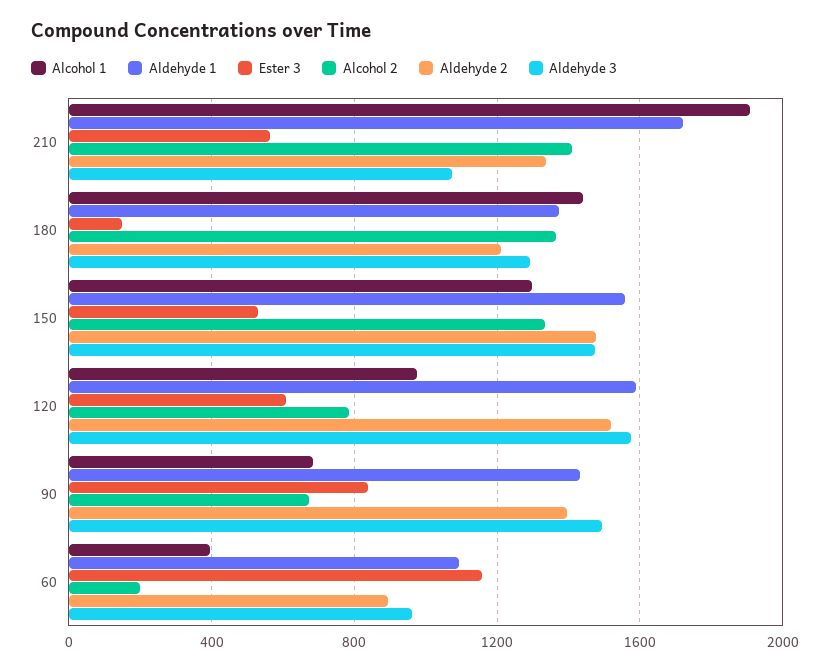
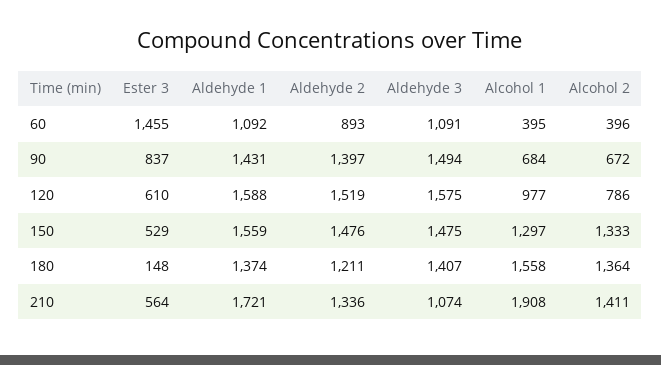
  {
    "Alcohol 1": {
      "210": 1908,
-     "180": 1450,
+     "180": 1558,
      "150": 1297,
      "120": 977,
      "90": 684,
      "60": 395
    },
    "Aldehyde 1": {
      "210": 1721,
      "180": 1374,
      "150": 1559,
      "120": 1588,
      "90": 1431,
      "60": 1092
    },
    "Ester 3": {
      "210": 564,
      "180": 148,
      "150": 529,
      "120": 610,
      "90": 837,
-     "60": 1150
+     "60": 1455
    },
    "Alcohol 2": {
      "210": 1411,
      "180": 1364,
      "150": 1333,
      "120": 786,
      "90": 672,
-     "60": 200
+     "60": 396
    },
    "Aldehyde 2": {
      "210": 1336,
      "180": 1211,
      "150": 1476,
      "120": 1519,
      "90": 1397,
      "60": 893
    },
    "Aldehyde 3": {
      "210": 1074,
-     "180": 1300,
+     "180": 1407,
      "150": 1475,
      "120": 1575,
      "90": 1494,
-     "60": 950
+     "60": 1091
    }
  }

